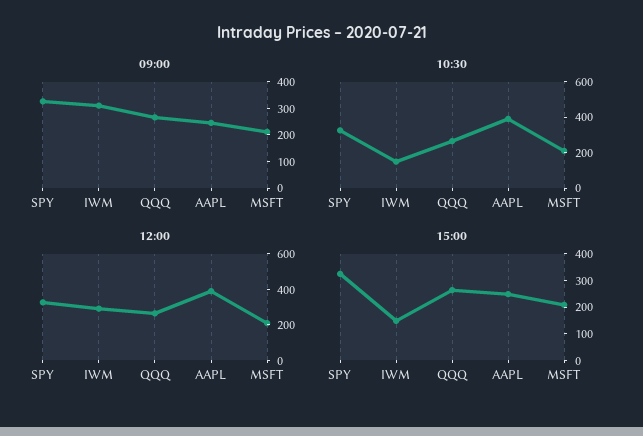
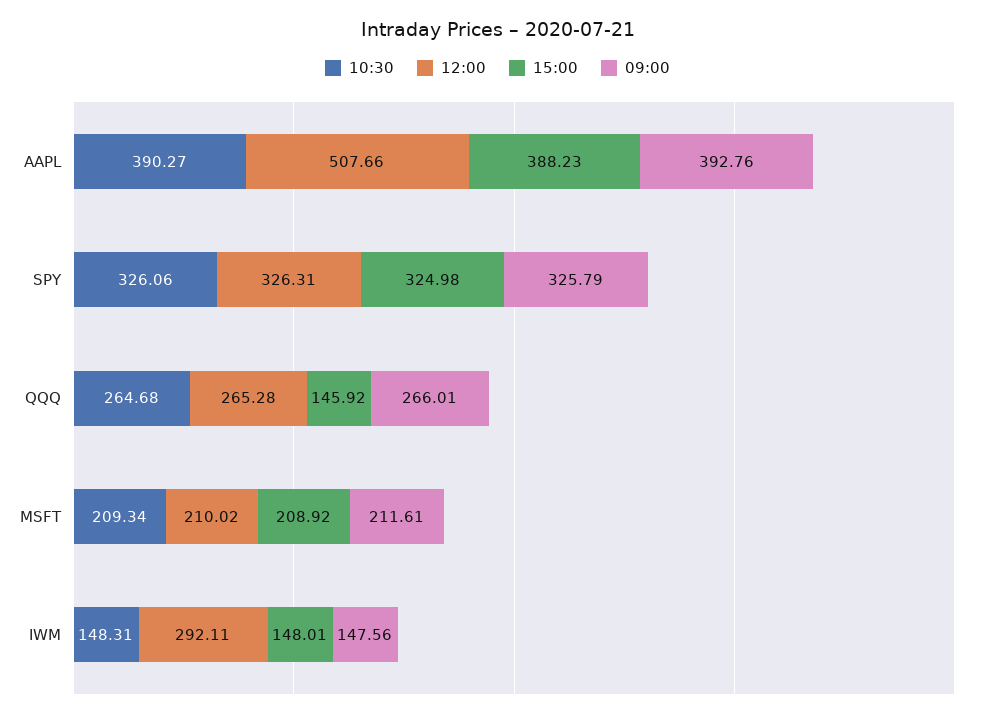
  {
    "09:00": {
      "SPY": 325.79,
-     "IWM": 300,
+     "IWM": 147.56,
      "QQQ": 266.01,
-     "AAPL": 250,
+     "AAPL": 392.76,
      "MSFT": 211.61
    },
    "10:30": {
      "SPY": 326.06,
      "IWM": 148.31,
      "QQQ": 264.68,
      "AAPL": 390.27,
      "MSFT": 209.34
    },
    "12:00": {
      "SPY": 326.31,
      "IWM": 292.11,
      "QQQ": 265.28,
-     "AAPL": 400,
+     "AAPL": 507.66,
      "MSFT": 210.02
    },
    "15:00": {
      "SPY": 324.98,
      "IWM": 148.01,
-     "QQQ": 250,
+     "QQQ": 145.92,
-     "AAPL": 250,
+     "AAPL": 388.23,
      "MSFT": 208.92
    }
  }

